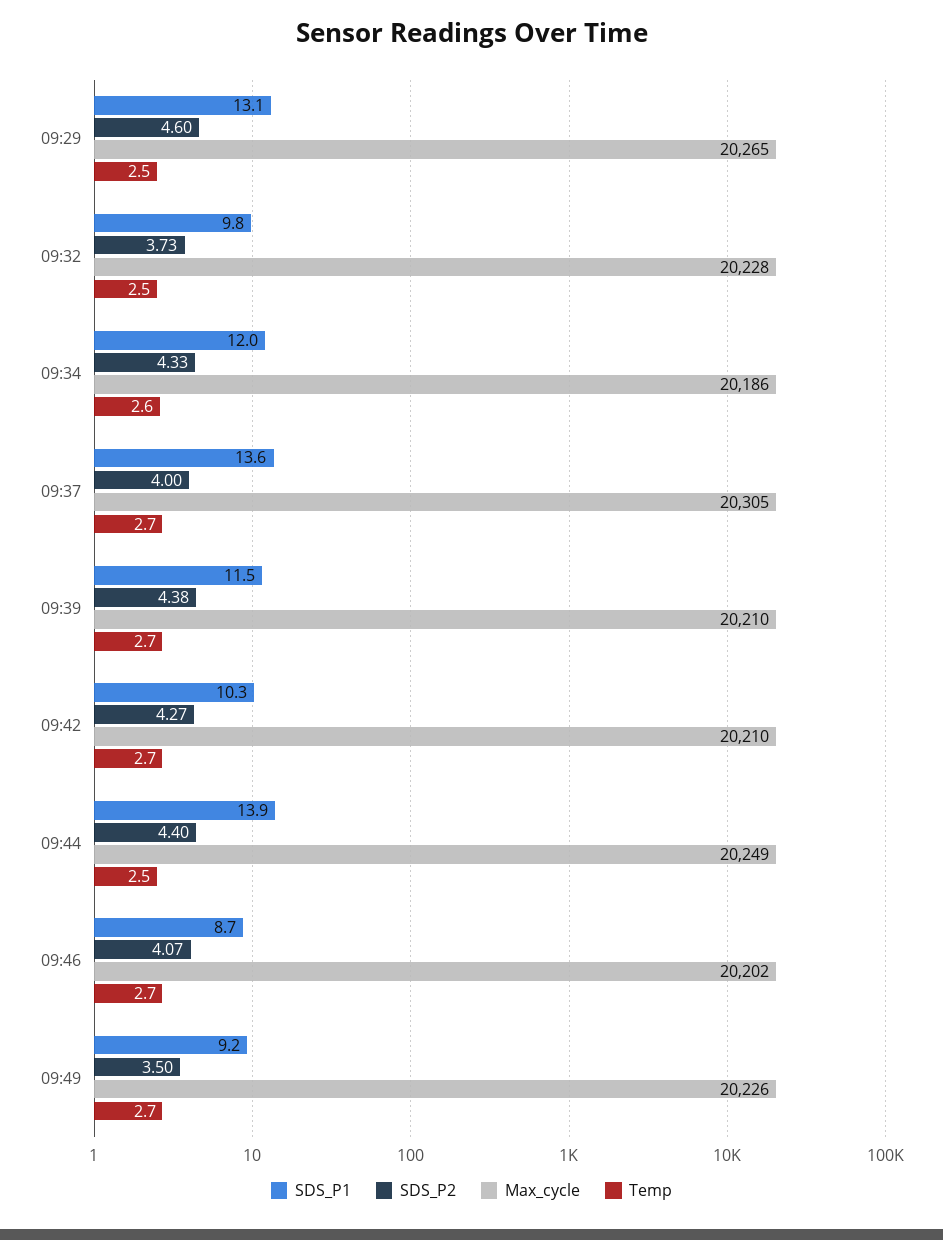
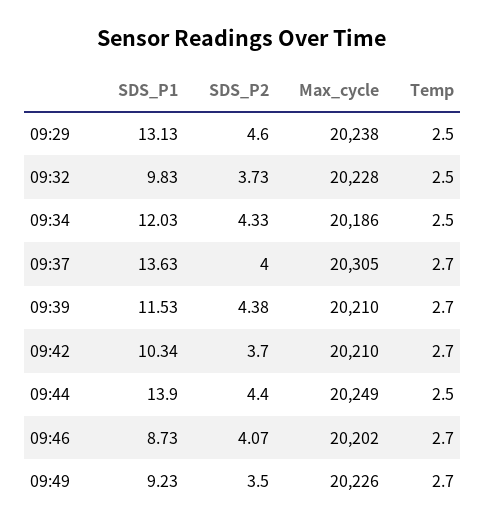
  {
    "SDS_P1": {
      "09:29": 13.13,
      "09:32": 9.83,
      "09:34": 12.03,
      "09:37": 13.63,
      "09:39": 11.53,
      "09:42": 10.34,
      "09:44": 13.9,
      "09:46": 8.73,
      "09:49": 9.23
    },
    "SDS_P2": {
      "09:29": 4.6,
      "09:32": 3.73,
      "09:34": 4.33,
      "09:37": 4,
      "09:39": 4.38,
-     "09:42": 4.27,
+     "09:42": 3.7,
      "09:44": 4.4,
      "09:46": 4.07,
      "09:49": 3.5
    },
    "Max_cycle": {
-     "09:29": 20265,
+     "09:29": 20238,
      "09:32": 20228,
      "09:34": 20186,
      "09:37": 20305,
      "09:39": 20210,
      "09:42": 20210,
      "09:44": 20249,
      "09:46": 20202,
      "09:49": 20226
    },
    "Temp": {
      "09:29": 2.5,
      "09:32": 2.5,
-     "09:34": 2.6,
+     "09:34": 2.5,
      "09:37": 2.7,
      "09:39": 2.7,
      "09:42": 2.7,
      "09:44": 2.5,
      "09:46": 2.7,
      "09:49": 2.7
    }
  }

